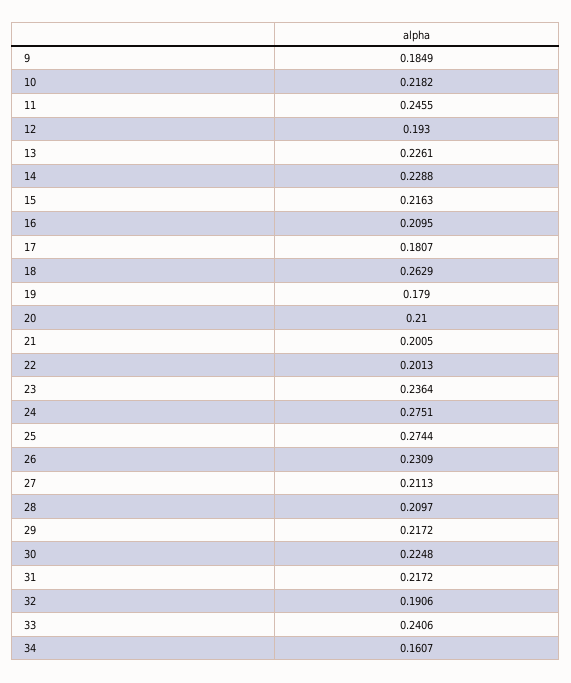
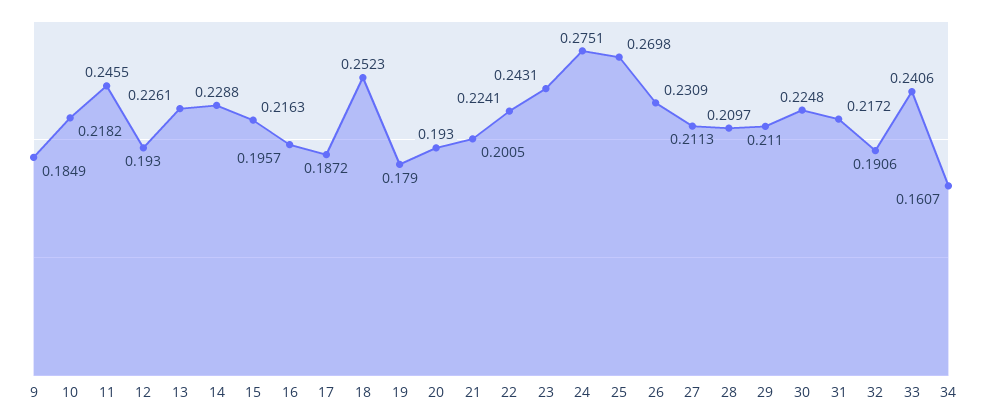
  {
    "9": 0.1849,
    "10": 0.2182,
    "11": 0.2455,
    "12": 0.193,
    "13": 0.2261,
    "14": 0.2288,
    "15": 0.2163,
-   "16": 0.2095,
+   "16": 0.1957,
-   "17": 0.1807,
+   "17": 0.1872,
-   "18": 0.2629,
+   "18": 0.2523,
    "19": 0.179,
-   "20": 0.21,
+   "20": 0.193,
    "21": 0.2005,
-   "22": 0.2013,
+   "22": 0.2241,
-   "23": 0.2364,
+   "23": 0.2431,
    "24": 0.2751,
-   "25": 0.2744,
+   "25": 0.2698,
    "26": 0.2309,
    "27": 0.2113,
    "28": 0.2097,
-   "29": 0.2172,
+   "29": 0.211,
    "30": 0.2248,
    "31": 0.2172,
    "32": 0.1906,
    "33": 0.2406,
    "34": 0.1607
  }

